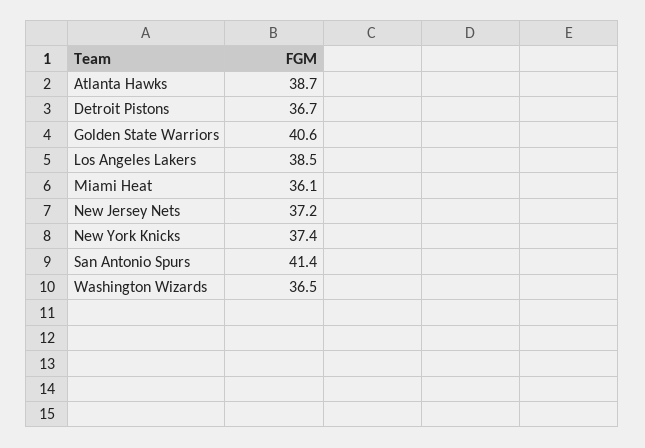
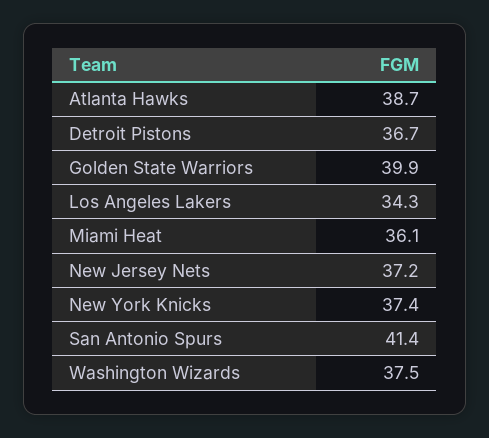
  {
    "Atlanta Hawks": 38.7,
    "Detroit Pistons": 36.7,
-   "Golden State Warriors": 40.6,
+   "Golden State Warriors": 39.9,
-   "Los Angeles Lakers": 38.5,
+   "Los Angeles Lakers": 34.3,
    "Miami Heat": 36.1,
    "New Jersey Nets": 37.2,
    "New York Knicks": 37.4,
    "San Antonio Spurs": 41.4,
-   "Washington Wizards": 36.5
+   "Washington Wizards": 37.5
  }

